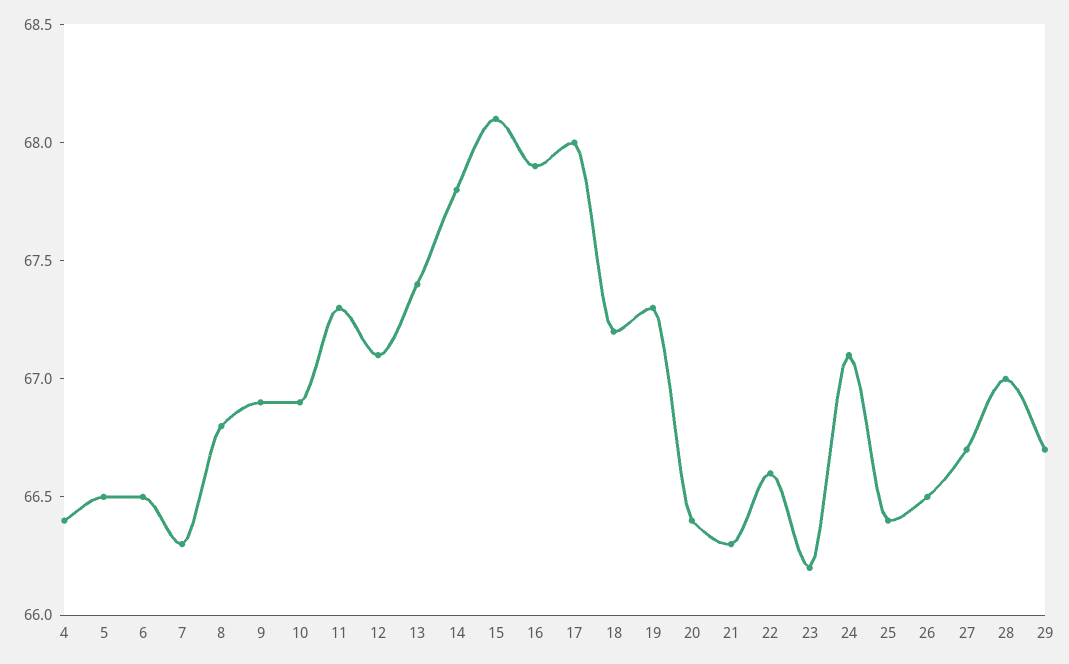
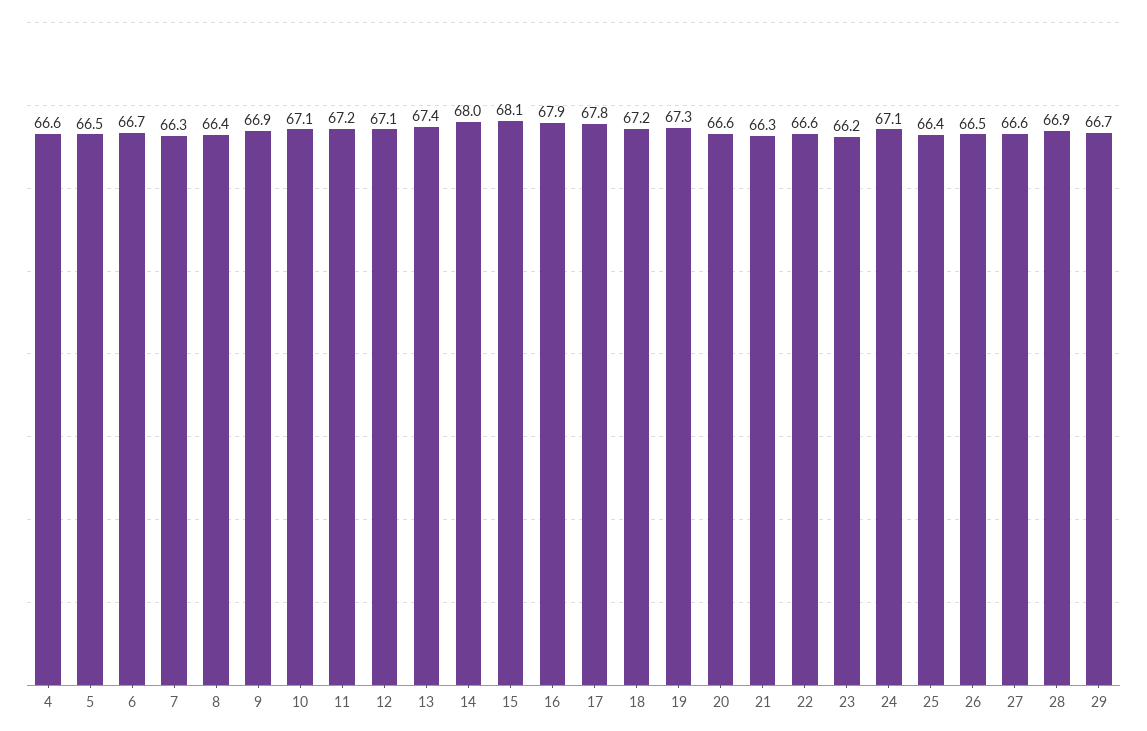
  {
-   "4": 66.4,
+   "4": 66.6,
    "5": 66.5,
-   "6": 66.5,
+   "6": 66.7,
    "7": 66.3,
-   "8": 66.8,
+   "8": 66.4,
    "9": 66.9,
-   "10": 66.9,
+   "10": 67.1,
-   "11": 67.3,
+   "11": 67.2,
    "12": 67.1,
    "13": 67.4,
-   "14": 67.8,
+   "14": 68,
    "15": 68.1,
    "16": 67.9,
-   "17": 68,
+   "17": 67.8,
    "18": 67.2,
    "19": 67.3,
-   "20": 66.4,
+   "20": 66.6,
    "21": 66.3,
    "22": 66.6,
    "23": 66.2,
    "24": 67.1,
    "25": 66.4,
    "26": 66.5,
-   "27": 66.7,
+   "27": 66.6,
-   "28": 67,
+   "28": 66.9,
    "29": 66.7
  }

